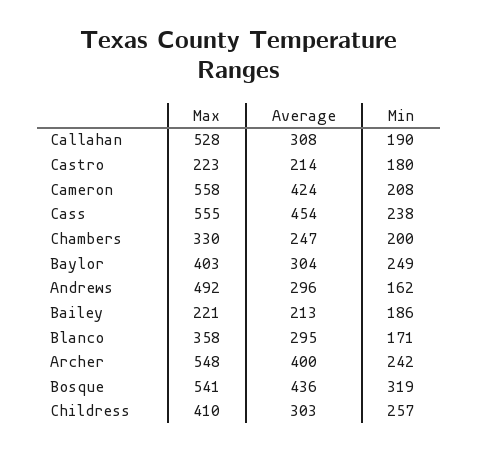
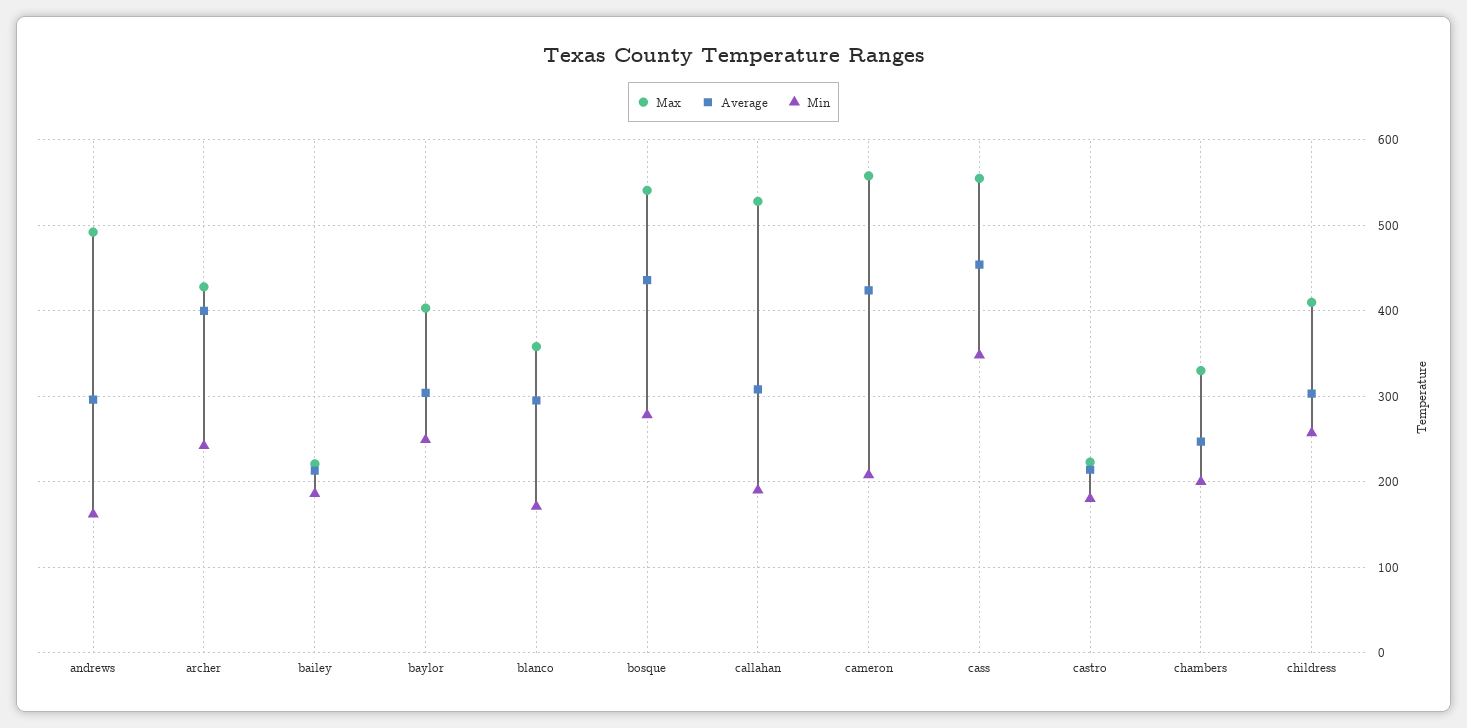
  {
    "Max": {
      "Callahan": 528,
      "Castro": 223,
      "Cameron": 558,
      "Cass": 555,
      "Chambers": 330,
      "Baylor": 403,
      "Andrews": 492,
      "Bailey": 221,
      "Blanco": 358,
-     "Archer": 548,
+     "Archer": 430,
      "Bosque": 541,
      "Childress": 410
    },
    "Average": {
      "Callahan": 308,
      "Castro": 214,
      "Cameron": 424,
      "Cass": 454,
      "Chambers": 247,
      "Baylor": 304,
      "Andrews": 296,
      "Bailey": 213,
      "Blanco": 295,
      "Archer": 400,
      "Bosque": 436,
      "Childress": 303
    },
    "Min": {
      "Callahan": 190,
      "Castro": 180,
      "Cameron": 208,
-     "Cass": 238,
+     "Cass": 350,
      "Chambers": 200,
      "Baylor": 249,
      "Andrews": 162,
      "Bailey": 186,
      "Blanco": 171,
      "Archer": 242,
-     "Bosque": 319,
+     "Bosque": 280,
      "Childress": 257
    }
  }

